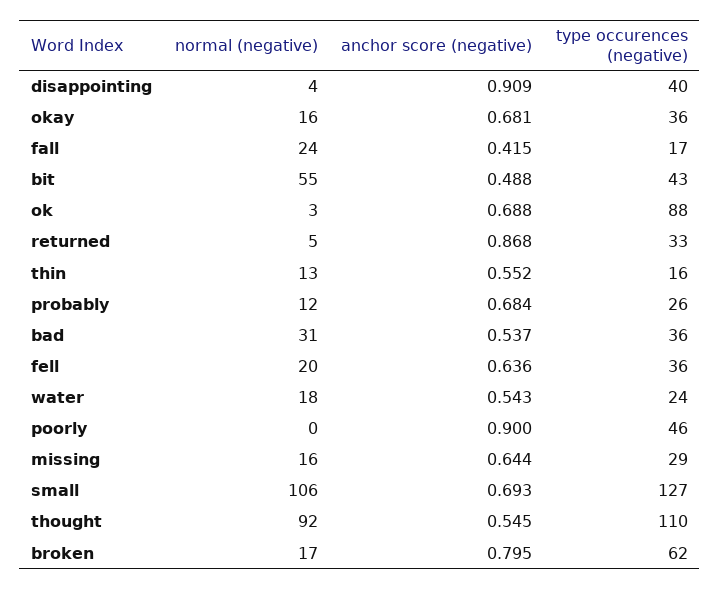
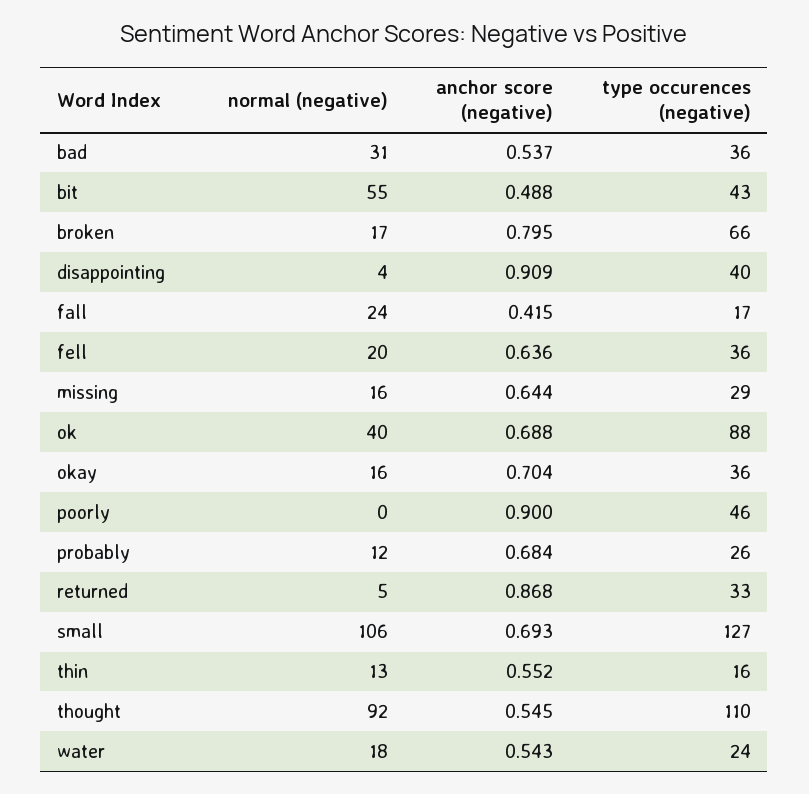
  {
    "normal (negative)": {
      "disappointing": 4,
      "okay": 16,
      "fall": 24,
      "bit": 55,
-     "ok": 3,
+     "ok": 40,
      "returned": 5,
      "thin": 13,
      "probably": 12,
      "bad": 31,
      "fell": 20,
      "water": 18,
      "poorly": 0,
      "missing": 16,
      "small": 106,
      "thought": 92,
      "broken": 17
    },
    "anchor score (negative)": {
      "disappointing": 0.909,
-     "okay": 0.681,
+     "okay": 0.704,
      "fall": 0.415,
      "bit": 0.488,
      "ok": 0.688,
      "returned": 0.868,
      "thin": 0.552,
      "probably": 0.684,
      "bad": 0.537,
      "fell": 0.636,
      "water": 0.543,
      "poorly": 0.9,
      "missing": 0.644,
      "small": 0.693,
      "thought": 0.545,
      "broken": 0.795
    },
    "type occurences (negative)": {
      "disappointing": 40,
      "okay": 36,
      "fall": 17,
      "bit": 43,
      "ok": 88,
      "returned": 33,
      "thin": 16,
      "probably": 26,
      "bad": 36,
      "fell": 36,
      "water": 24,
      "poorly": 46,
      "missing": 29,
      "small": 127,
      "thought": 110,
-     "broken": 62
+     "broken": 66
    }
  }

